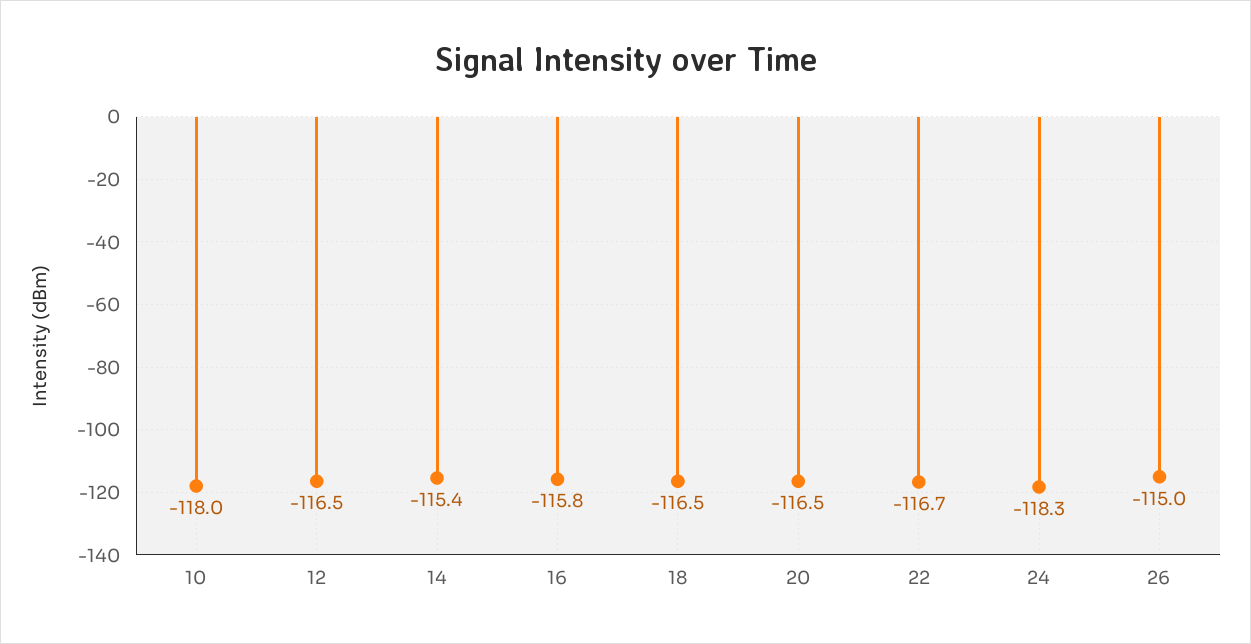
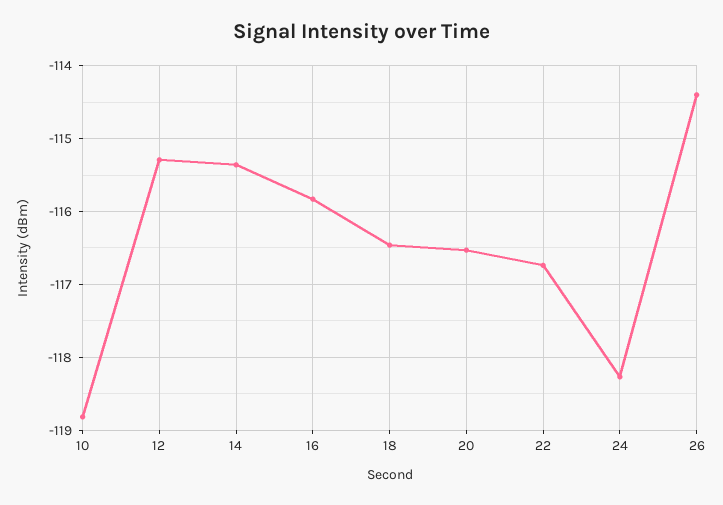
  {
-   "10": -118,
+   "10": -118.8,
-   "12": -116.5,
+   "12": -115.3,
    "14": -115.4,
    "16": -115.8,
    "18": -116.5,
    "20": -116.5,
    "22": -116.7,
    "24": -118.3,
-   "26": -115
+   "26": -114.4
  }

